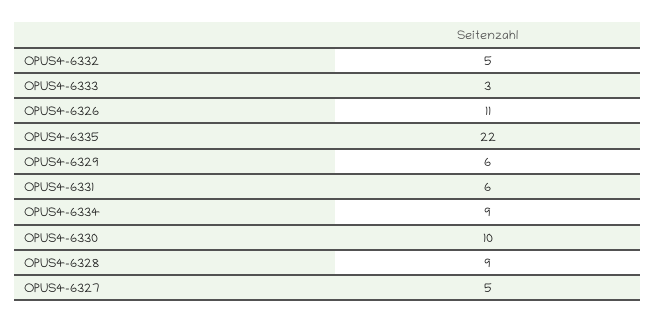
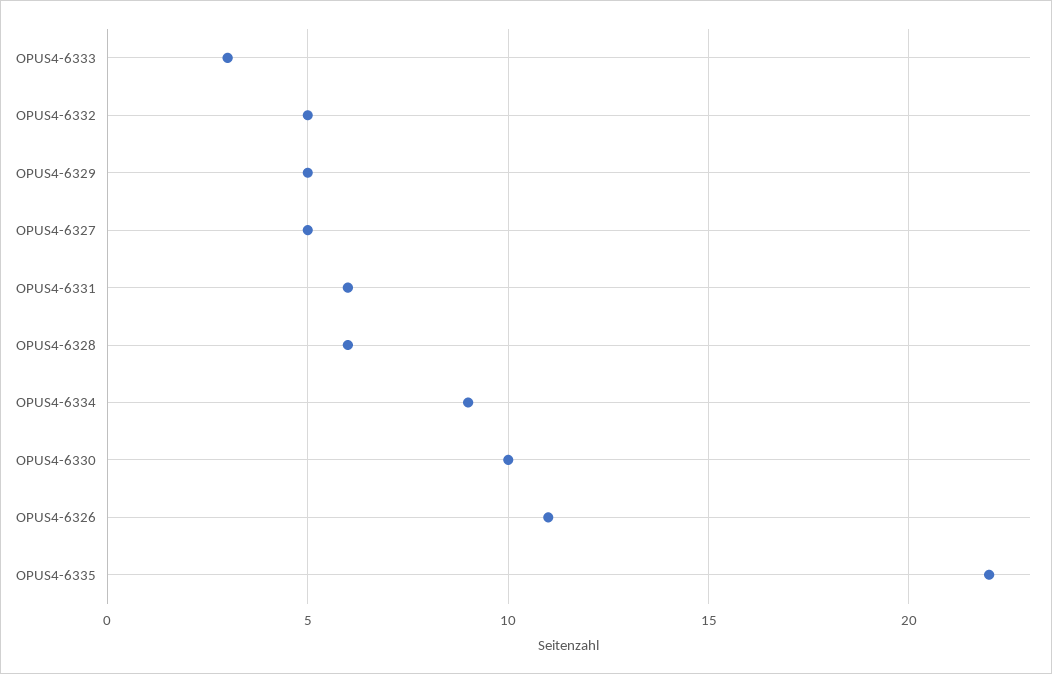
  {
    "OPUS4-6332": 5,
    "OPUS4-6333": 3,
    "OPUS4-6326": 11,
    "OPUS4-6335": 22,
-   "OPUS4-6329": 6,
+   "OPUS4-6329": 5,
    "OPUS4-6331": 6,
    "OPUS4-6334": 9,
    "OPUS4-6330": 10,
-   "OPUS4-6328": 9,
+   "OPUS4-6328": 6,
    "OPUS4-6327": 5
  }

